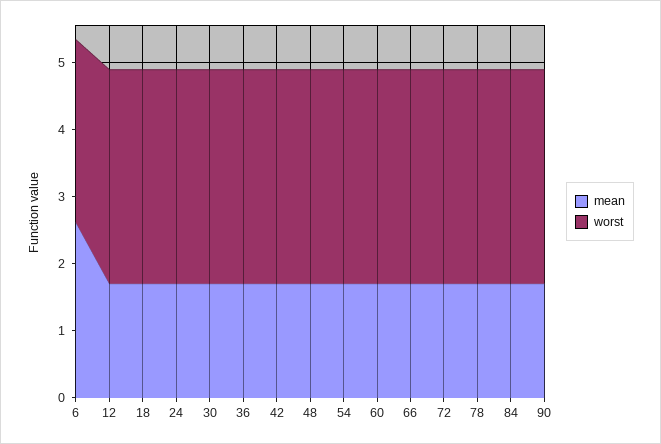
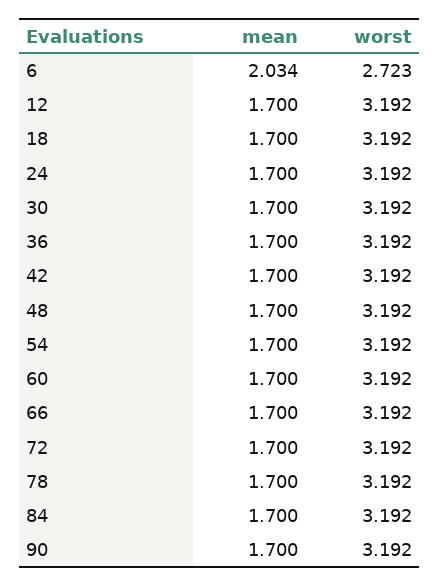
  {
    "mean": {
-     "6": 2.6,
+     "6": 2.034,
      "12": 1.7,
      "18": 1.7,
      "24": 1.7,
      "30": 1.7,
      "36": 1.7,
      "42": 1.7,
      "48": 1.7,
      "54": 1.7,
      "60": 1.7,
      "66": 1.7,
      "72": 1.7,
      "78": 1.7,
      "84": 1.7,
      "90": 1.7
    },
    "worst": {
      "6": 2.723,
      "12": 3.192,
      "18": 3.192,
      "24": 3.192,
      "30": 3.192,
      "36": 3.192,
      "42": 3.192,
      "48": 3.192,
      "54": 3.192,
      "60": 3.192,
      "66": 3.192,
      "72": 3.192,
      "78": 3.192,
      "84": 3.192,
      "90": 3.192
    }
  }

